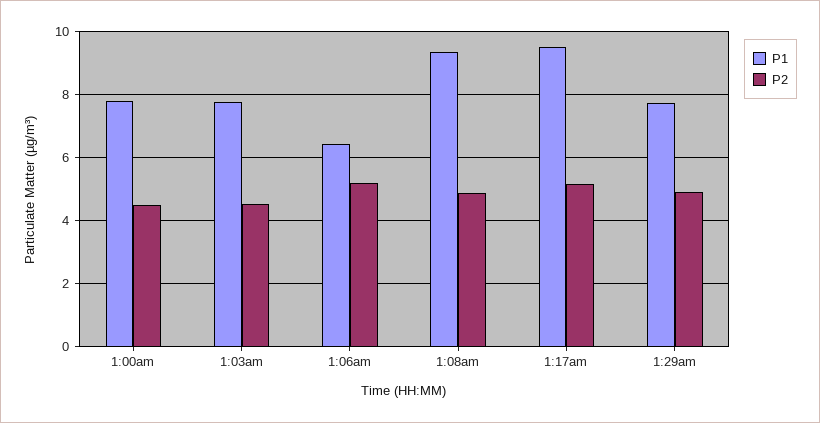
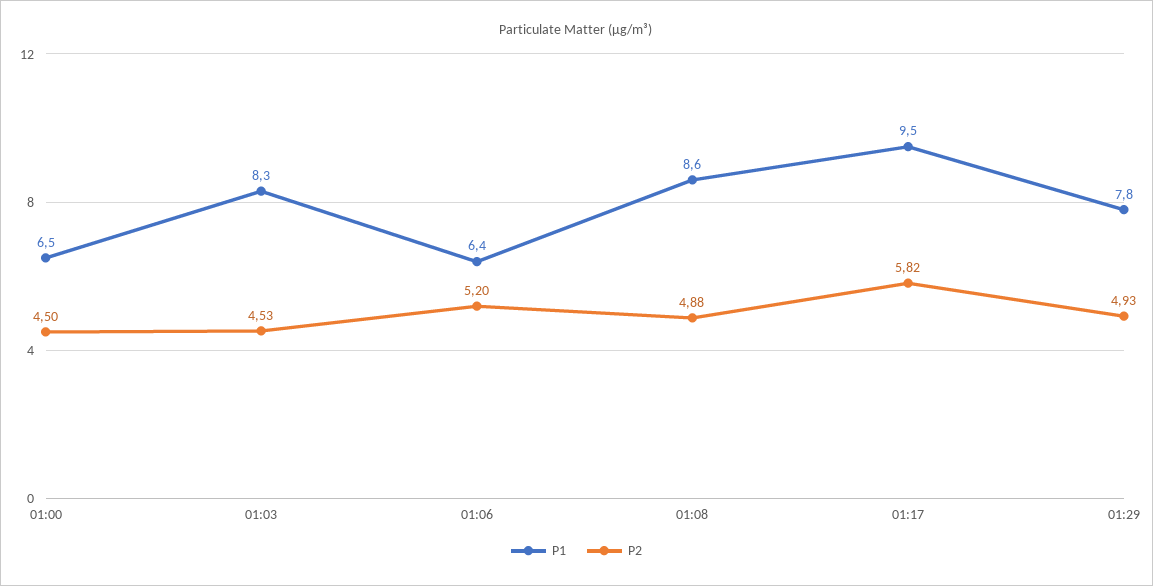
  {
    "P1": {
-     "1:00am": 7.8,
+     "1:00am": 6.5,
-     "1:03am": 7.8,
+     "1:03am": 8.3,
      "1:06am": 6.4,
-     "1:08am": 9.4,
+     "1:08am": 8.6,
      "1:17am": 9.5,
      "1:29am": 7.8
    },
    "P2": {
      "1:00am": 4.5,
      "1:03am": 4.53,
      "1:06am": 5.2,
      "1:08am": 4.88,
-     "1:17am": 5.2,
+     "1:17am": 5.82,
      "1:29am": 4.93
    }
  }

